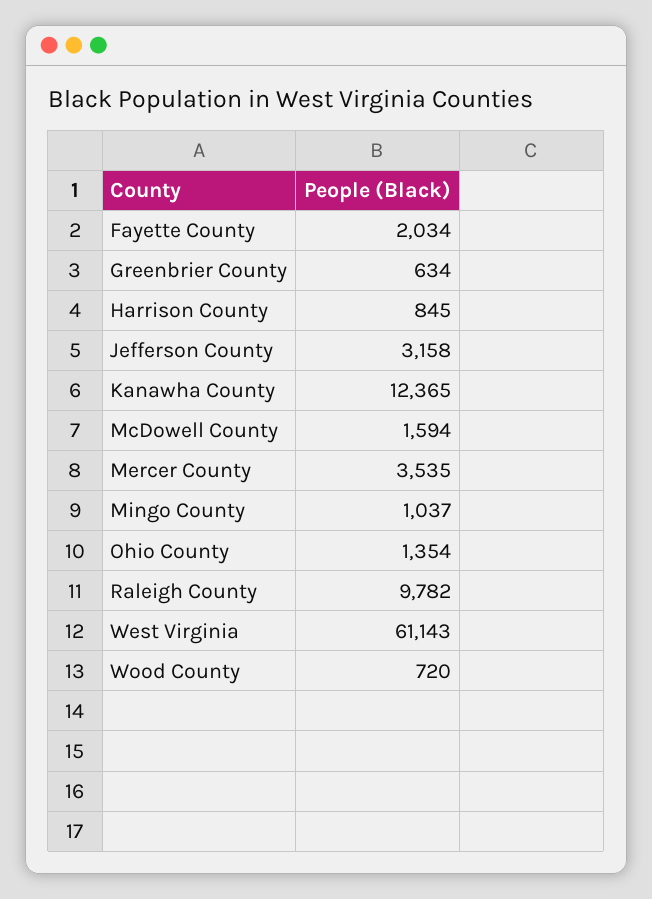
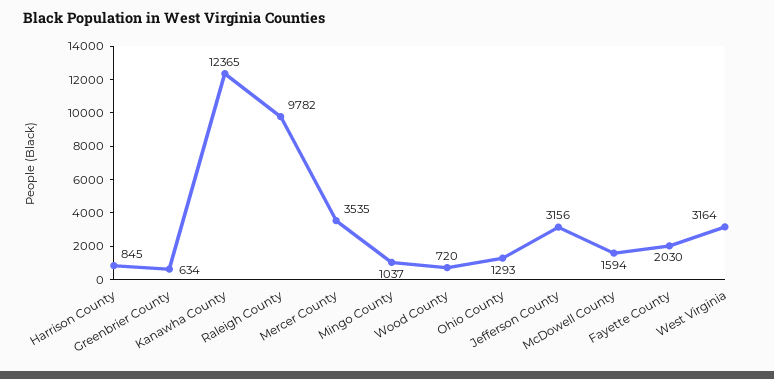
  {
-   "Fayette County": 2034,
+   "Fayette County": 2030,
    "Greenbrier County": 634,
    "Harrison County": 845,
-   "Jefferson County": 3158,
+   "Jefferson County": 3156,
    "Kanawha County": 12365,
    "McDowell County": 1594,
    "Mercer County": 3535,
    "Mingo County": 1037,
-   "Ohio County": 1354,
+   "Ohio County": 1293,
    "Raleigh County": 9782,
-   "West Virginia": 61143,
+   "West Virginia": 3164,
    "Wood County": 720
  }

